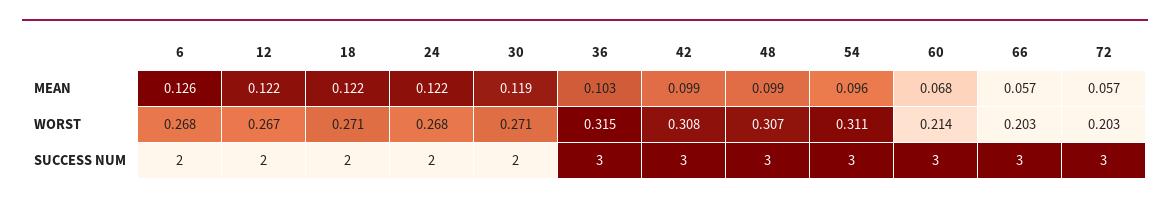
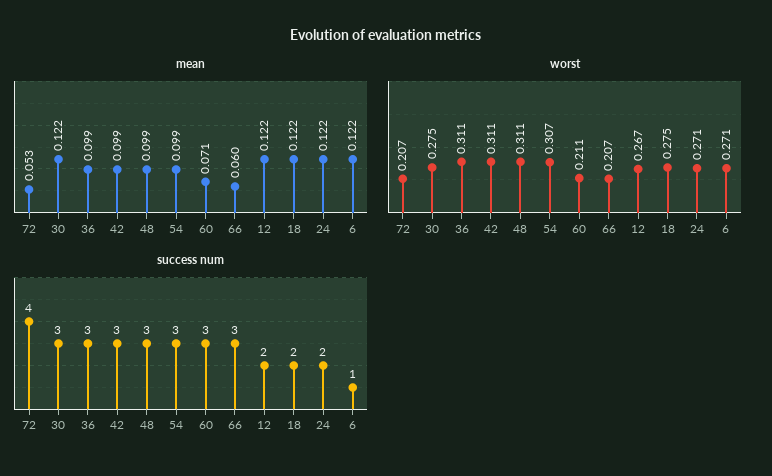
  {
    "MEAN": {
-     "6": 0.126,
+     "6": 0.122,
      "12": 0.122,
      "18": 0.122,
      "24": 0.122,
-     "30": 0.119,
+     "30": 0.122,
-     "36": 0.103,
+     "36": 0.099,
      "42": 0.099,
      "48": 0.099,
-     "54": 0.096,
+     "54": 0.099,
-     "60": 0.068,
+     "60": 0.071,
-     "66": 0.057,
+     "66": 0.06,
-     "72": 0.057
+     "72": 0.053
    },
    "WORST": {
-     "6": 0.268,
+     "6": 0.271,
      "12": 0.267,
-     "18": 0.271,
+     "18": 0.275,
-     "24": 0.268,
+     "24": 0.271,
-     "30": 0.271,
+     "30": 0.275,
-     "36": 0.315,
+     "36": 0.311,
-     "42": 0.308,
+     "42": 0.311,
-     "48": 0.307,
+     "48": 0.311,
-     "54": 0.311,
+     "54": 0.307,
-     "60": 0.214,
+     "60": 0.211,
-     "66": 0.203,
+     "66": 0.207,
-     "72": 0.203
+     "72": 0.207
    },
    "SUCCESS NUM": {
-     "6": 2,
+     "6": 1,
      "12": 2,
      "18": 2,
      "24": 2,
-     "30": 2,
+     "30": 3,
      "36": 3,
      "42": 3,
      "48": 3,
      "54": 3,
      "60": 3,
      "66": 3,
-     "72": 3
+     "72": 4
    }
  }

